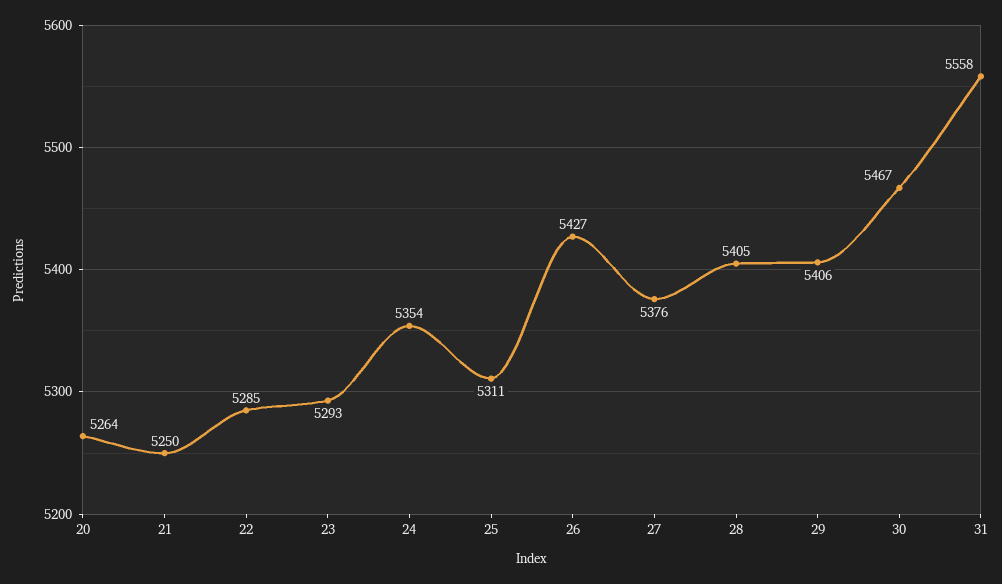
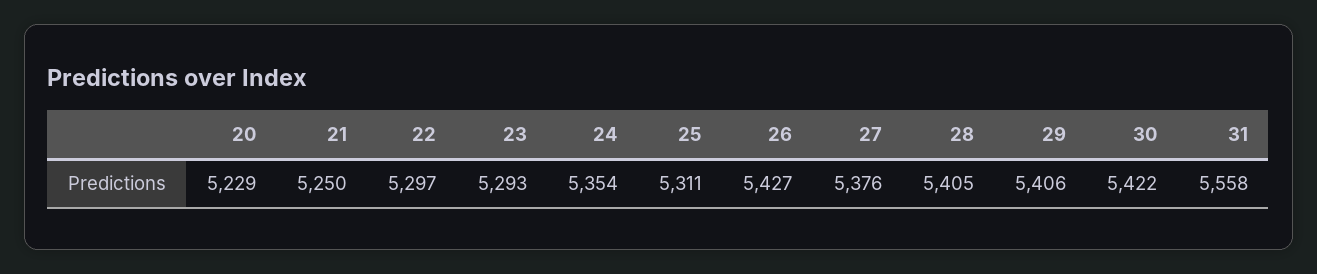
  {
-   "20": 5264,
+   "20": 5229,
    "21": 5250,
-   "22": 5285,
+   "22": 5297,
    "23": 5293,
    "24": 5354,
    "25": 5311,
    "26": 5427,
    "27": 5376,
    "28": 5405,
    "29": 5406,
-   "30": 5467,
+   "30": 5422,
    "31": 5558
  }

